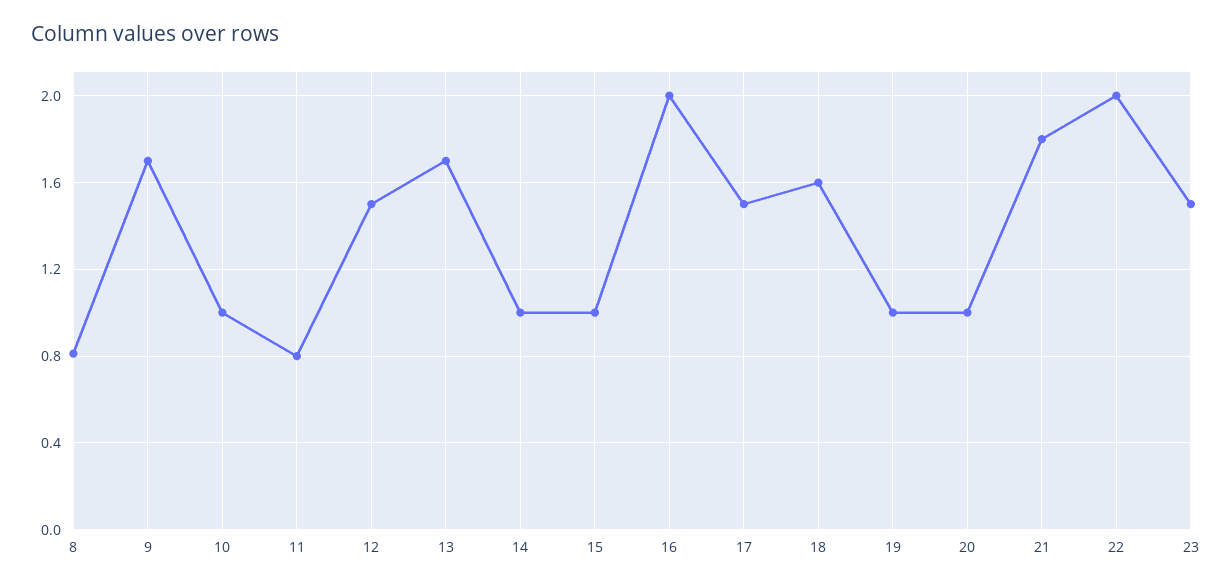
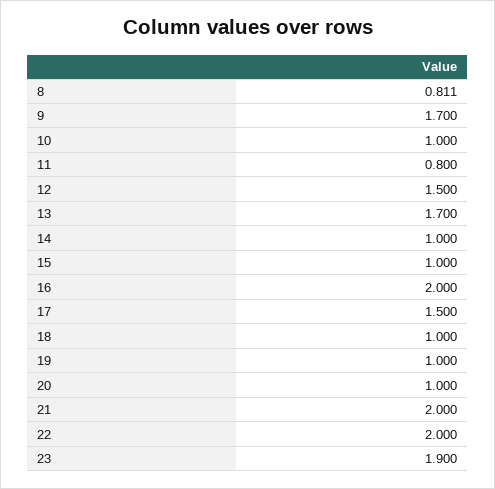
  {
    "8": 0.811,
    "9": 1.7,
    "10": 1,
    "11": 0.8,
    "12": 1.5,
    "13": 1.7,
    "14": 1,
    "15": 1,
    "16": 2,
    "17": 1.5,
-   "18": 1.6,
+   "18": 1,
    "19": 1,
    "20": 1,
-   "21": 1.8,
+   "21": 2,
    "22": 2,
-   "23": 1.5
+   "23": 1.9
  }

